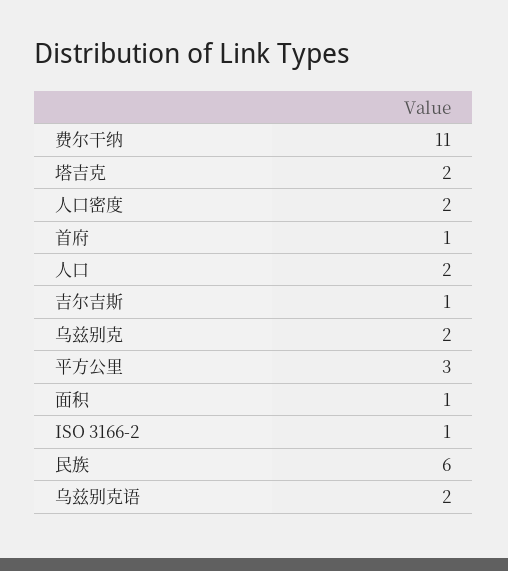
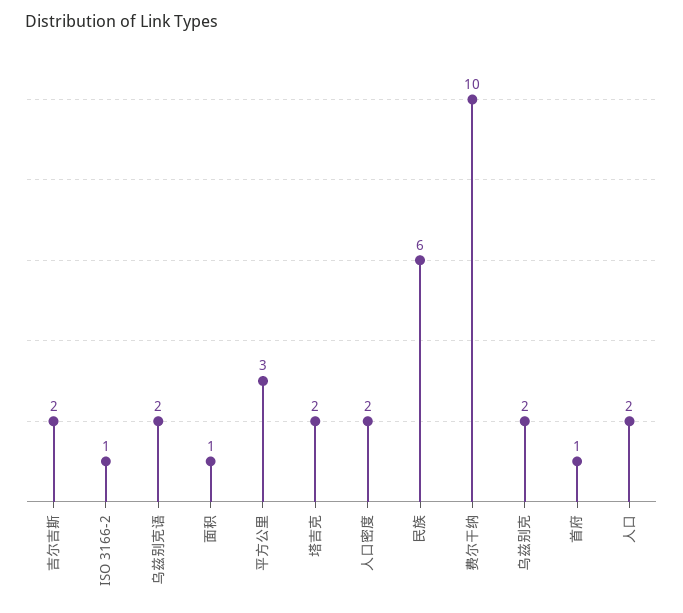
  {
-   "费尔干纳": 11,
+   "费尔干纳": 10,
    "塔吉克": 2,
    "人口密度": 2,
    "首府": 1,
    "人口": 2,
-   "吉尔吉斯": 1,
+   "吉尔吉斯": 2,
    "乌兹别克": 2,
    "平方公里": 3,
    "面积": 1,
    "ISO 3166-2": 1,
    "民族": 6,
    "乌兹别克语": 2
  }

